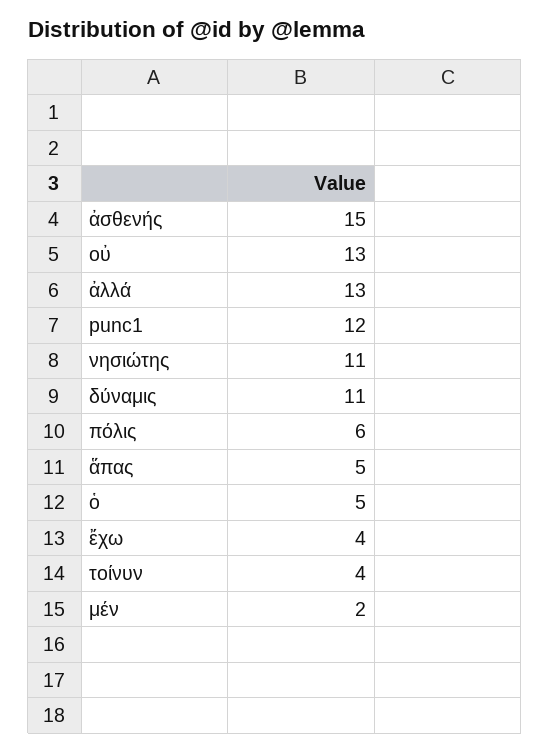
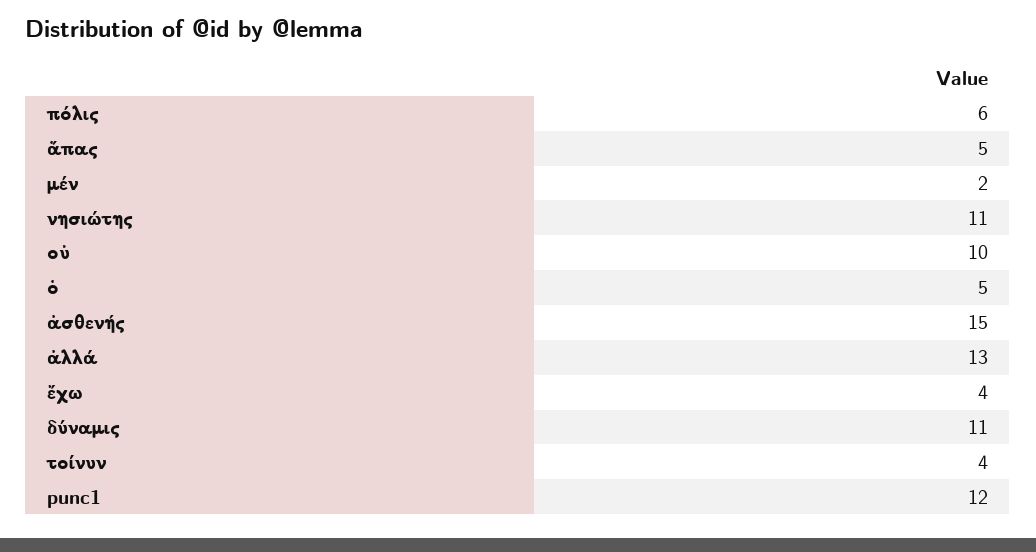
  {
    "ἀσθενής": 15,
-   "οὐ": 13,
+   "οὐ": 10,
    "ἀλλά": 13,
    "punc1": 12,
    "νησιώτης": 11,
    "δύναμις": 11,
    "πόλις": 6,
    "ἅπας": 5,
    "ὁ": 5,
    "ἔχω": 4,
    "τοίνυν": 4,
    "μέν": 2
  }

